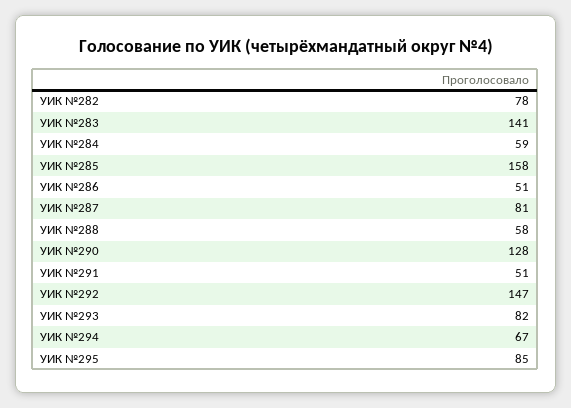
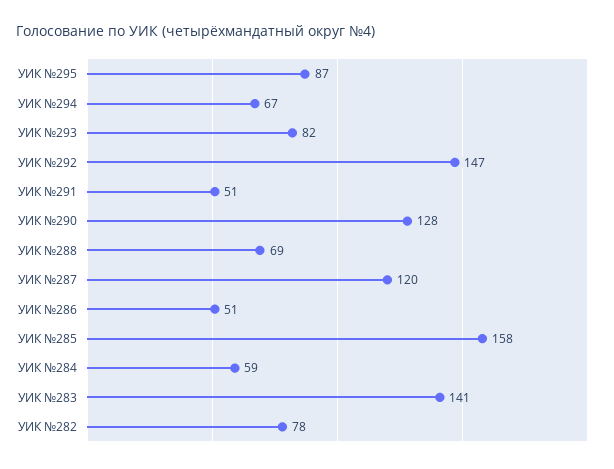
  {
    "УИК №282": 78,
    "УИК №283": 141,
    "УИК №284": 59,
    "УИК №285": 158,
    "УИК №286": 51,
-   "УИК №287": 81,
+   "УИК №287": 120,
-   "УИК №288": 58,
+   "УИК №288": 69,
    "УИК №290": 128,
    "УИК №291": 51,
    "УИК №292": 147,
    "УИК №293": 82,
    "УИК №294": 67,
-   "УИК №295": 85
+   "УИК №295": 87
  }

